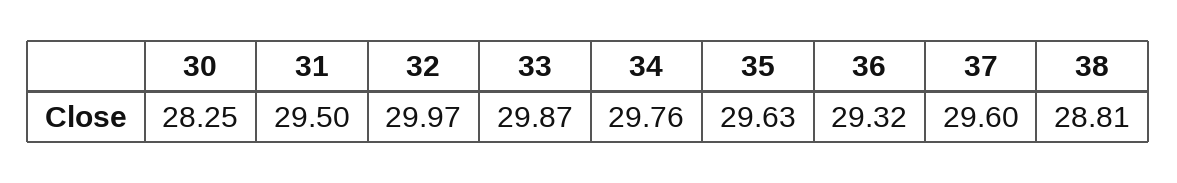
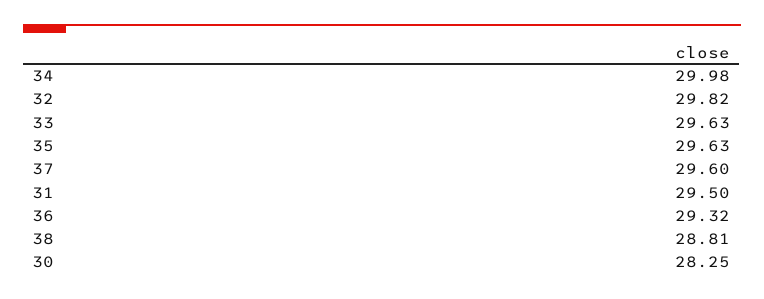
  {
    "30": 28.25,
    "31": 29.5,
-   "32": 29.97,
+   "32": 29.82,
-   "33": 29.87,
+   "33": 29.63,
-   "34": 29.76,
+   "34": 29.98,
    "35": 29.63,
    "36": 29.32,
    "37": 29.6,
    "38": 28.81
  }

